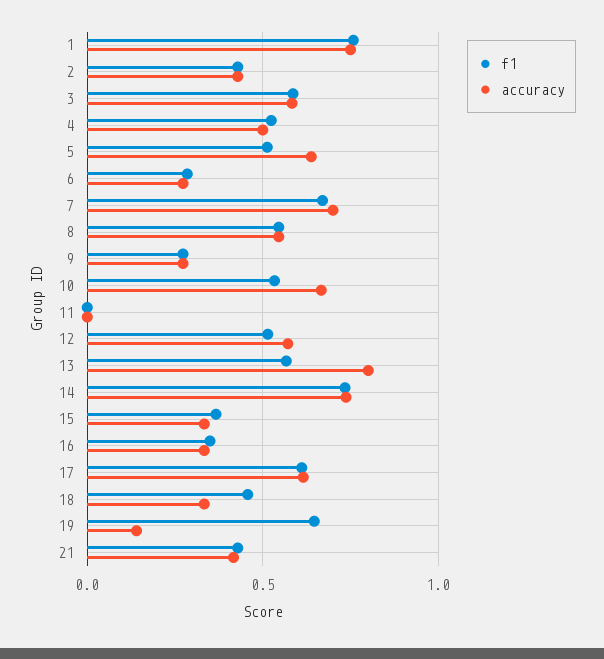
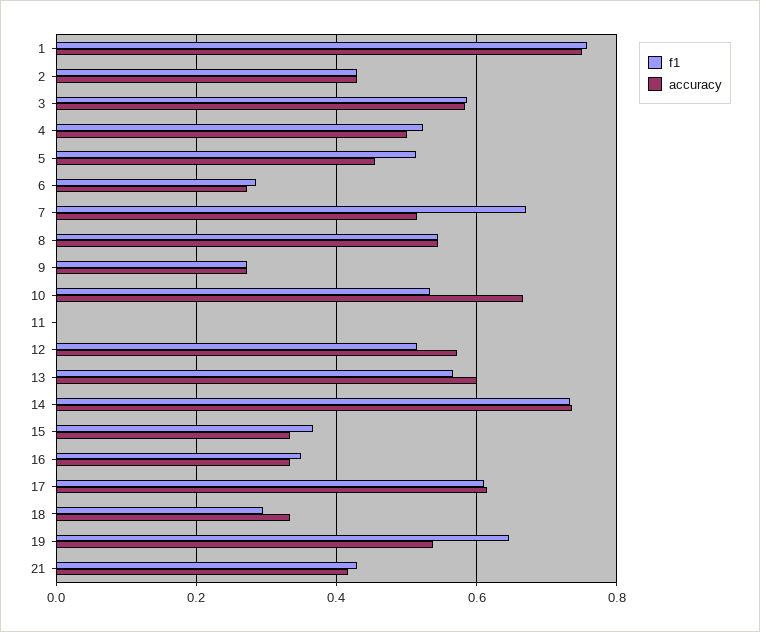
  {
    "f1": {
      "1": 0.76,
      "2": 0.42,
      "3": 0.58,
      "4": 0.52,
      "5": 0.52,
      "6": 0.28,
      "7": 0.68,
      "8": 0.54,
      "9": 0.28,
      "10": 0.54,
      "11": 0,
      "12": 0.52,
      "13": 0.56,
      "14": 0.74,
      "15": 0.36,
      "16": 0.36,
      "17": 0.62,
-     "18": 0.45,
+     "18": 0.3,
      "19": 0.64,
      "21": 0.42
    },
    "accuracy": {
      "1": 0.76,
      "2": 0.42,
      "3": 0.58,
      "4": 0.5,
-     "5": 0.65,
+     "5": 0.46,
      "6": 0.28,
-     "7": 0.7,
+     "7": 0.52,
      "8": 0.54,
      "9": 0.28,
      "10": 0.66,
      "11": 0,
      "12": 0.58,
-     "13": 0.8,
+     "13": 0.6,
      "14": 0.74,
      "15": 0.34,
      "16": 0.34,
      "17": 0.62,
      "18": 0.34,
-     "19": 0.15,
+     "19": 0.54,
      "21": 0.42
    }
  }

